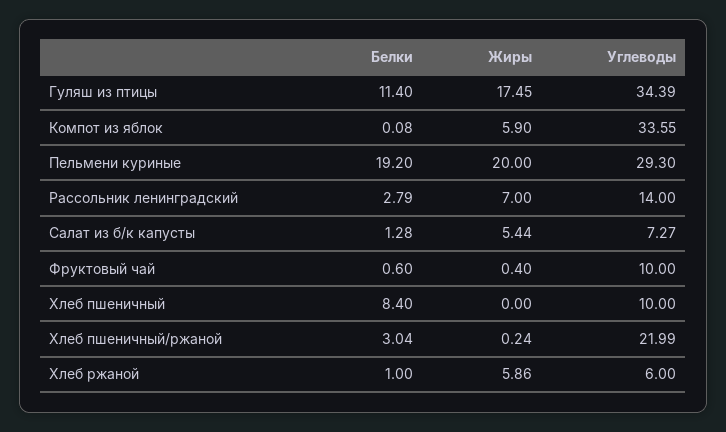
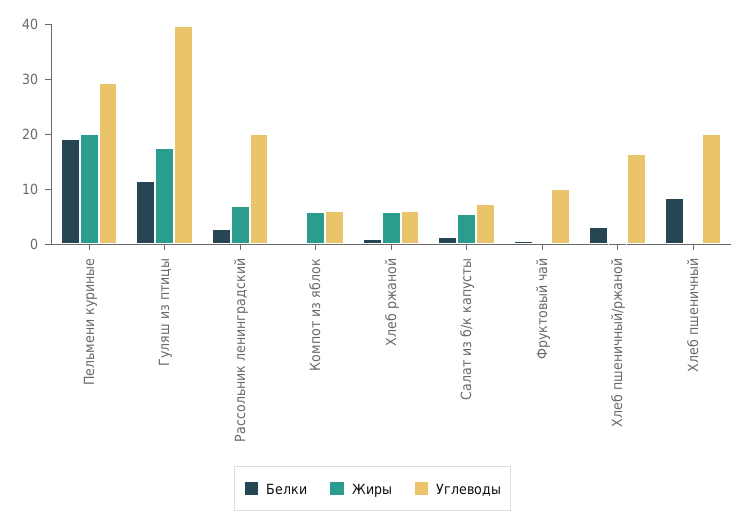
  {
    "Белки": {
      "Гуляш из птицы": 11.4,
      "Компот из яблок": 0.08,
      "Пельмени куриные": 19.2,
      "Рассольник ленинградский": 2.79,
      "Салат из б/к капусты": 1.28,
      "Фруктовый чай": 0.6,
      "Хлеб пшеничный": 8.4,
      "Хлеб пшеничный/ржаной": 3.04,
      "Хлеб ржаной": 1
    },
    "Жиры": {
      "Гуляш из птицы": 17.45,
      "Компот из яблок": 5.9,
      "Пельмени куриные": 20,
      "Рассольник ленинградский": 7,
      "Салат из б/к капусты": 5.44,
      "Фруктовый чай": 0.4,
      "Хлеб пшеничный": 0,
      "Хлеб пшеничный/ржаной": 0.24,
      "Хлеб ржаной": 5.86
    },
    "Углеводы": {
-     "Гуляш из птицы": 34.39,
+     "Гуляш из птицы": 40,
-     "Компот из яблок": 33.55,
+     "Компот из яблок": 6,
      "Пельмени куриные": 29.3,
-     "Рассольник ленинградский": 14,
+     "Рассольник ленинградский": 20,
      "Салат из б/к капусты": 7.27,
      "Фруктовый чай": 10,
-     "Хлеб пшеничный": 10,
+     "Хлеб пшеничный": 20,
-     "Хлеб пшеничный/ржаной": 21.99,
+     "Хлеб пшеничный/ржаной": 16,
      "Хлеб ржаной": 6
    }
  }

